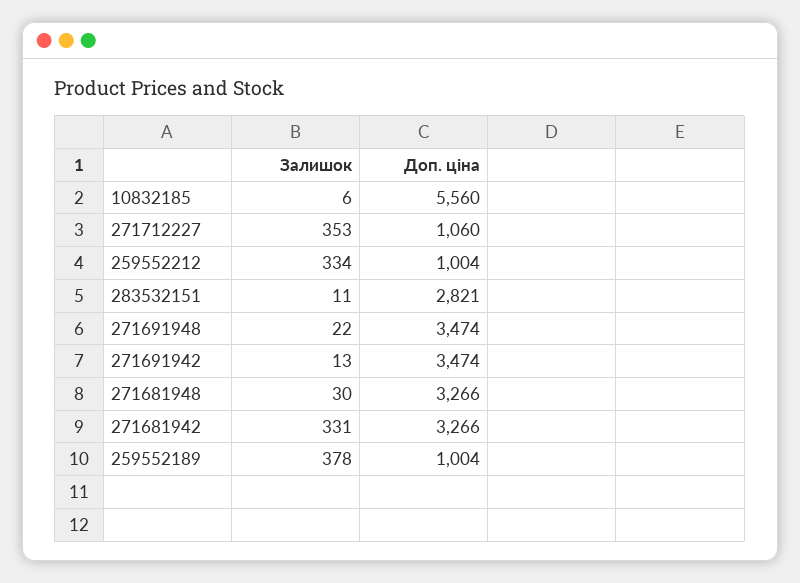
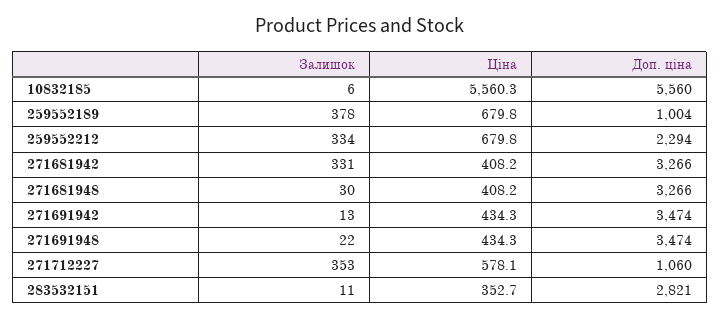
  {
    "Залишок": {
      "10832185": 6,
      "271712227": 353,
      "259552212": 334,
      "283532151": 11,
      "271691948": 22,
      "271691942": 13,
      "271681948": 30,
      "271681942": 331,
      "259552189": 378
    },
    "Доп. ціна": {
      "10832185": 5560,
      "271712227": 1060,
-     "259552212": 1004,
+     "259552212": 2294,
      "283532151": 2821,
      "271691948": 3474,
      "271691942": 3474,
      "271681948": 3266,
      "271681942": 3266,
      "259552189": 1004
-   }
+   },
+   "Ціна": {
+     "10832185": 5560.3,
+     "259552189": 679.8,
+     "259552212": 679.8,
+     "271681942": 408.2,
+     "271681948": 408.2,
+     "271691942": 434.3,
+     "271691948": 434.3,
+     "271712227": 578.1,
+     "283532151": 352.7
+   }
  }

